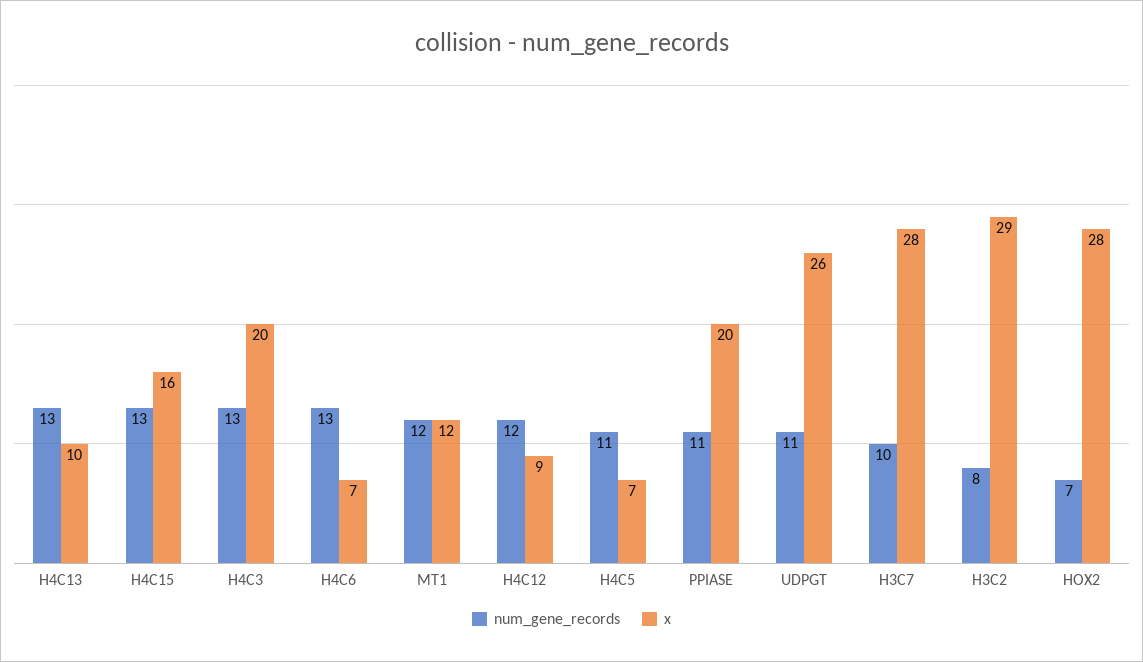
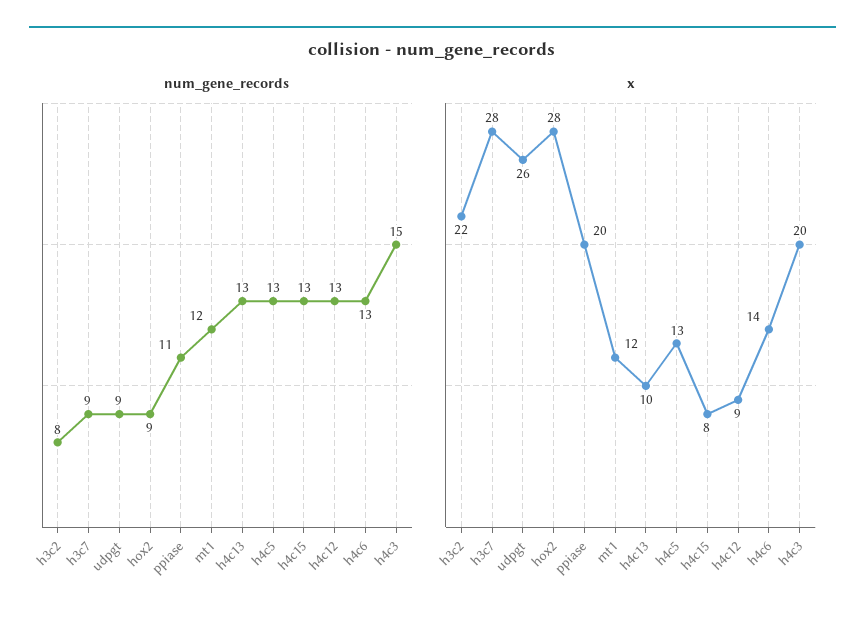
  {
    "num_gene_records": {
      "H4C13": 13,
      "H4C15": 13,
-     "H4C3": 13,
+     "H4C3": 15,
      "H4C6": 13,
      "MT1": 12,
-     "H4C12": 12,
+     "H4C12": 13,
-     "H4C5": 11,
+     "H4C5": 13,
      "PPIASE": 11,
-     "UDPGT": 11,
+     "UDPGT": 9,
-     "H3C7": 10,
+     "H3C7": 9,
      "H3C2": 8,
-     "HOX2": 7
+     "HOX2": 9
    },
    "x": {
      "H4C13": 10,
-     "H4C15": 16,
+     "H4C15": 8,
      "H4C3": 20,
-     "H4C6": 7,
+     "H4C6": 14,
      "MT1": 12,
      "H4C12": 9,
-     "H4C5": 7,
+     "H4C5": 13,
      "PPIASE": 20,
      "UDPGT": 26,
      "H3C7": 28,
-     "H3C2": 29,
+     "H3C2": 22,
      "HOX2": 28
    }
  }

